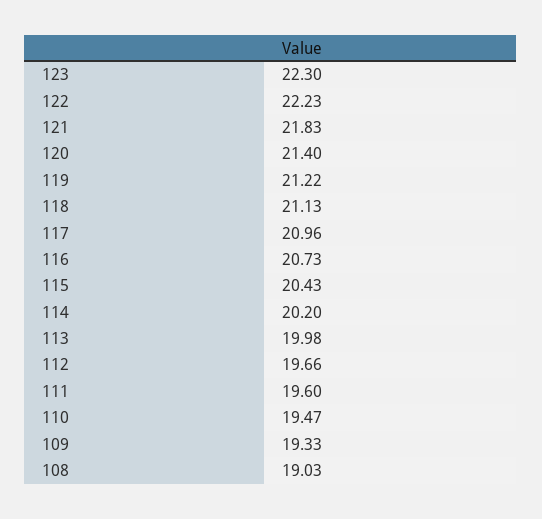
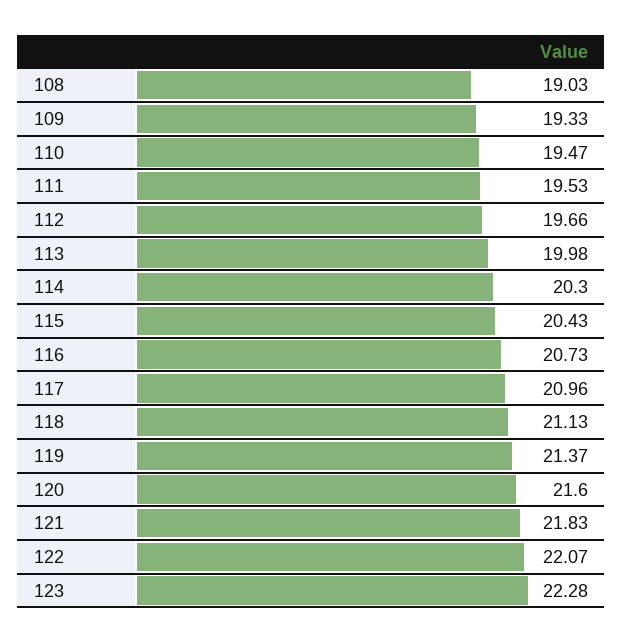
  {
-   "123": 22.3,
+   "123": 22.28,
-   "122": 22.23,
+   "122": 22.07,
    "121": 21.83,
-   "120": 21.4,
+   "120": 21.6,
-   "119": 21.22,
+   "119": 21.37,
    "118": 21.13,
    "117": 20.96,
    "116": 20.73,
    "115": 20.43,
-   "114": 20.2,
+   "114": 20.3,
    "113": 19.98,
    "112": 19.66,
-   "111": 19.6,
+   "111": 19.53,
    "110": 19.47,
    "109": 19.33,
    "108": 19.03
  }

